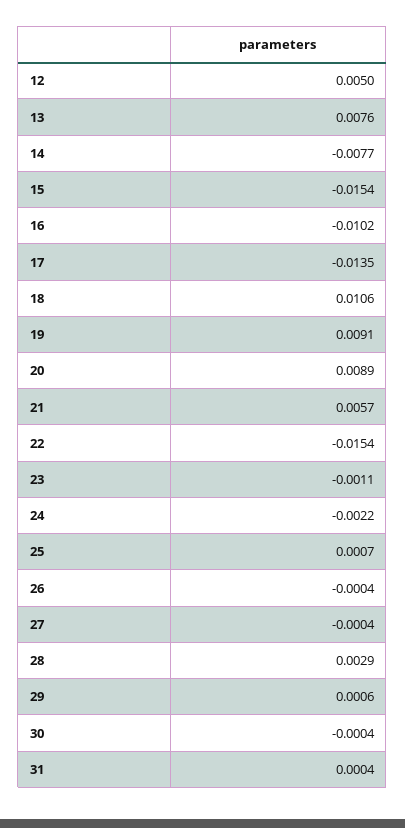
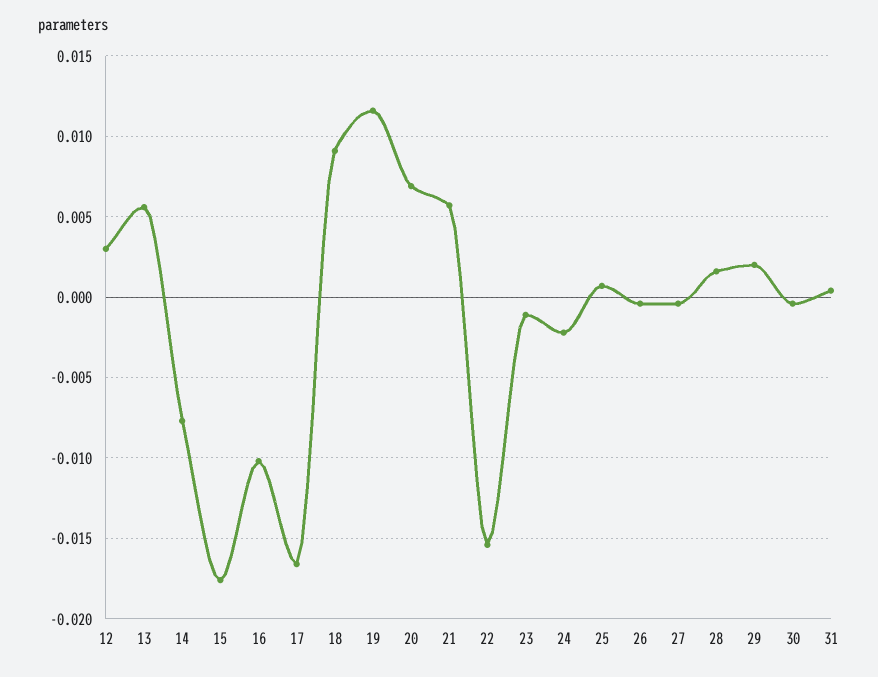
  {
-   "12": 0.005,
+   "12": 0.003,
-   "13": 0.0076,
+   "13": 0.0055,
    "14": -0.0077,
-   "15": -0.0154,
+   "15": -0.0175,
    "16": -0.0102,
-   "17": -0.0135,
+   "17": -0.0165,
-   "18": 0.0106,
+   "18": 0.009,
-   "19": 0.0091,
+   "19": 0.0115,
-   "20": 0.0089,
+   "20": 0.007,
    "21": 0.0057,
    "22": -0.0154,
    "23": -0.0011,
    "24": -0.0022,
    "25": 0.0007,
    "26": -0.0004,
    "27": -0.0004,
-   "28": 0.0029,
+   "28": 0.0015,
-   "29": 0.0006,
+   "29": 0.002,
    "30": -0.0004,
    "31": 0.0004
  }

